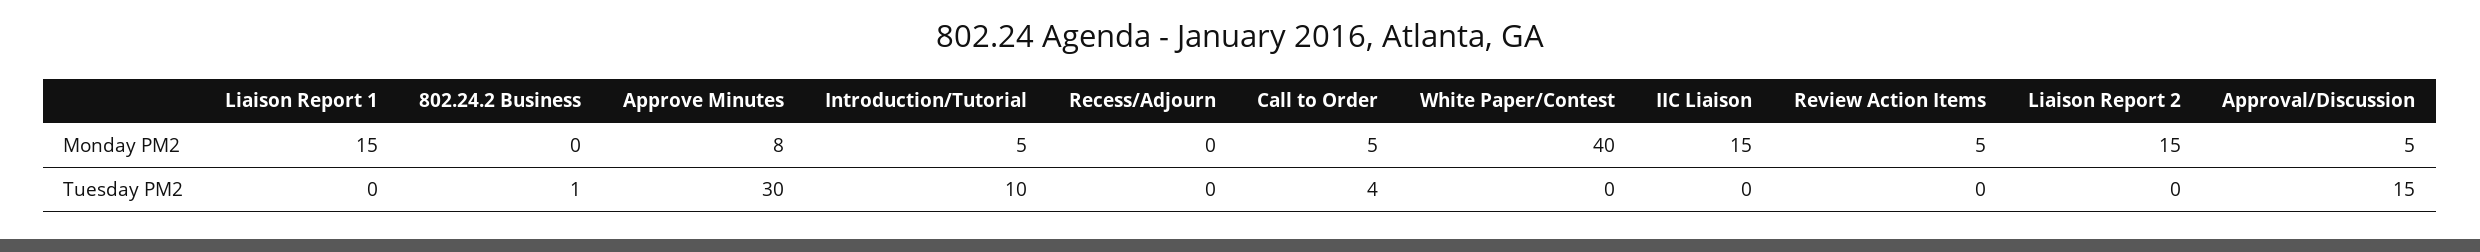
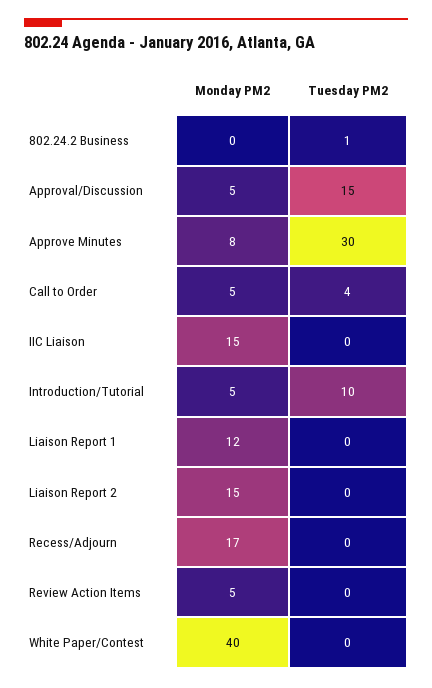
  {
    "Liaison Report 1": {
-     "Monday PM2": 15,
+     "Monday PM2": 12,
      "Tuesday PM2": 0
    },
    "802.24.2 Business": {
      "Monday PM2": 0,
      "Tuesday PM2": 1
    },
    "Approve Minutes": {
      "Monday PM2": 8,
      "Tuesday PM2": 30
    },
    "Introduction/Tutorial": {
      "Monday PM2": 5,
      "Tuesday PM2": 10
    },
    "Recess/Adjourn": {
-     "Monday PM2": 0,
+     "Monday PM2": 17,
      "Tuesday PM2": 0
    },
    "Call to Order": {
      "Monday PM2": 5,
      "Tuesday PM2": 4
    },
    "White Paper/Contest": {
      "Monday PM2": 40,
      "Tuesday PM2": 0
    },
    "IIC Liaison": {
      "Monday PM2": 15,
      "Tuesday PM2": 0
    },
    "Review Action Items": {
      "Monday PM2": 5,
      "Tuesday PM2": 0
    },
    "Liaison Report 2": {
      "Monday PM2": 15,
      "Tuesday PM2": 0
    },
    "Approval/Discussion": {
      "Monday PM2": 5,
      "Tuesday PM2": 15
    }
  }

